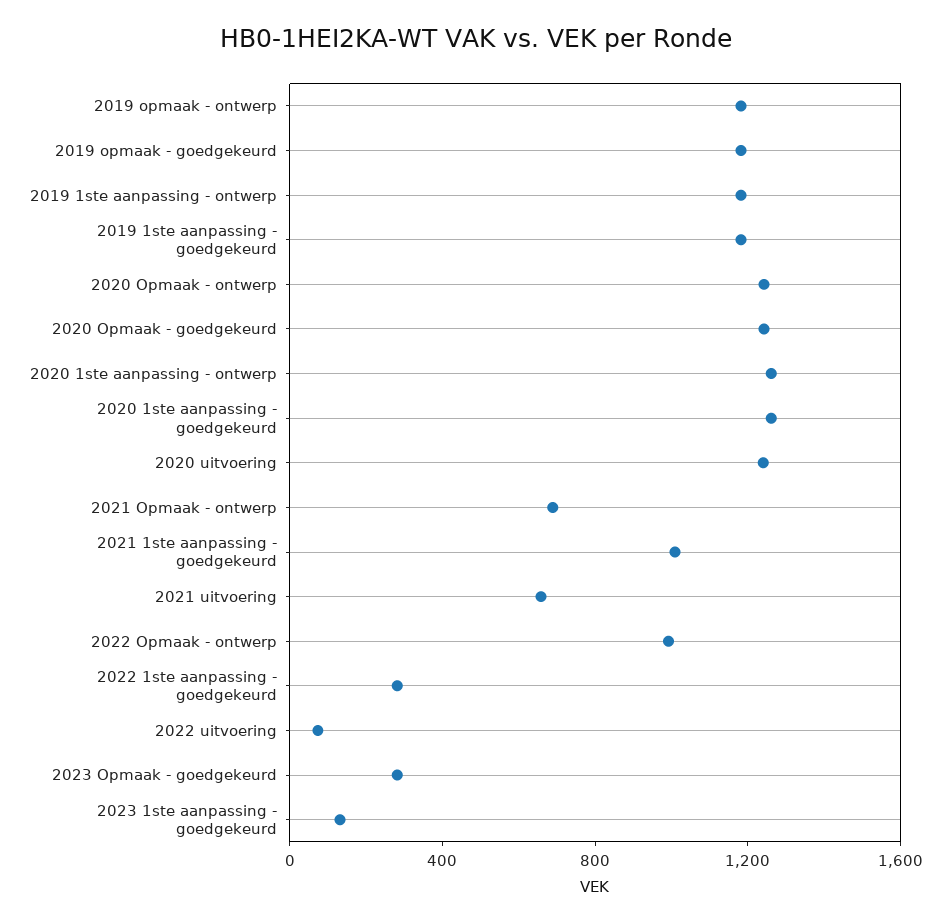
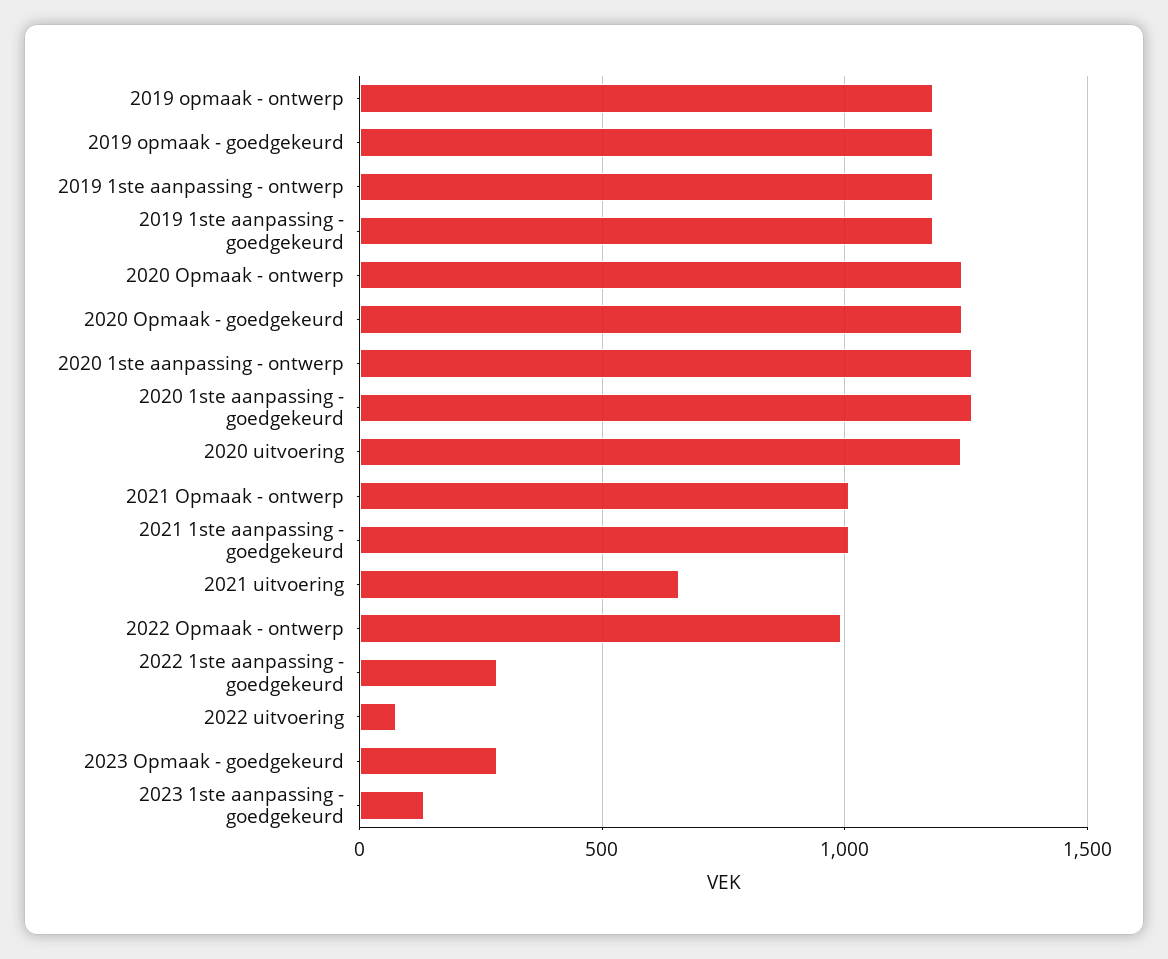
  {
    "2019 opmaak - ontwerp": 1200,
    "2019 opmaak - goedgekeurd": 1200,
    "2019 1ste aanpassing - ontwerp": 1200,
    "2019 1ste aanpassing - goedgekeurd": 1200,
    "2020 Opmaak - ontwerp": 1250,
    "2020 Opmaak - goedgekeurd": 1250,
    "2020 1ste aanpassing - ontwerp": 1250,
    "2020 1ste aanpassing - goedgekeurd": 1250,
    "2020 uitvoering": 1250,
-   "2021 Opmaak - ontwerp": 700,
+   "2021 Opmaak - ontwerp": 1000,
    "2021 1ste aanpassing - goedgekeurd": 1000,
    "2021 uitvoering": 650,
    "2022 Opmaak - ontwerp": 1000,
    "2022 1ste aanpassing - goedgekeurd": 300,
    "2022 uitvoering": 50,
    "2023 Opmaak - goedgekeurd": 300,
    "2023 1ste aanpassing - goedgekeurd": 150
  }

